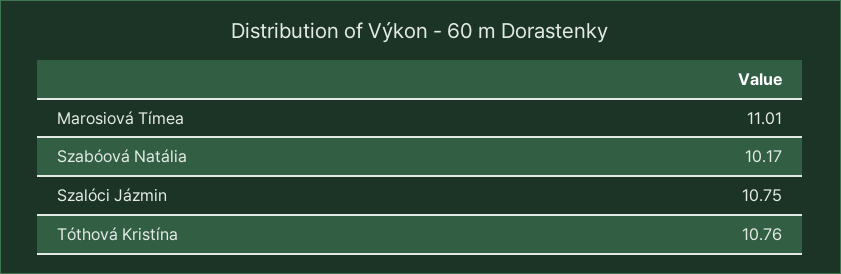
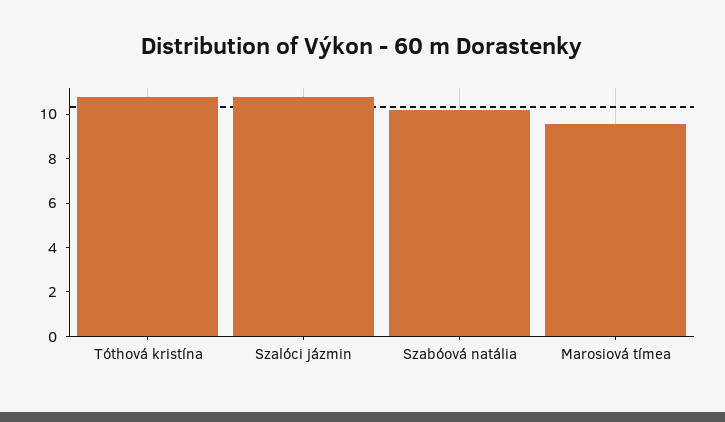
  {
-   "Marosiová Tímea": 11.01,
+   "Marosiová Tímea": 9.5,
    "Szabóová Natália": 10.17,
    "Szalóci Jázmin": 10.75,
    "Tóthová Kristína": 10.76
  }

